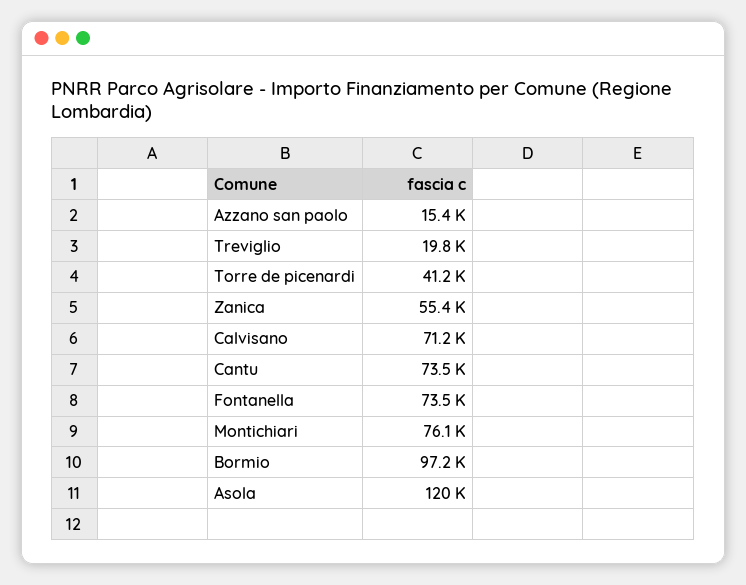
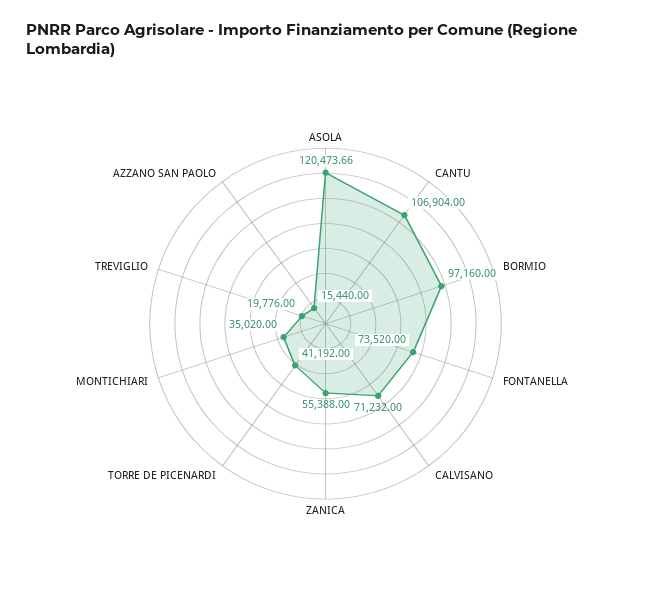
  {
    "Azzano san paolo": 15440,
    "Treviglio": 19776,
    "Torre de picenardi": 41192,
    "Zanica": 55388,
    "Calvisano": 71232,
-   "Cantu": 73500,
+   "Cantu": 106904,
    "Fontanella": 73520,
-   "Montichiari": 76100,
+   "Montichiari": 35020,
    "Bormio": 97160,
    "Asola": 120473.66
  }

